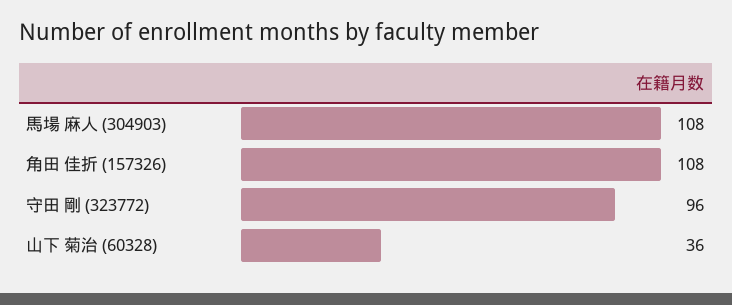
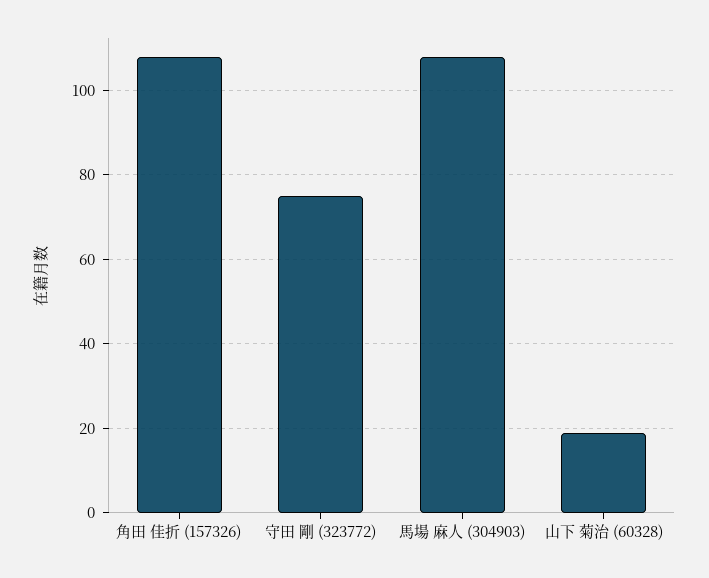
  {
    "馬場 麻人 (304903)": 108,
    "角田 佳折 (157326)": 108,
-   "守田 剛 (323772)": 96,
+   "守田 剛 (323772)": 75,
-   "山下 菊治 (60328)": 36
+   "山下 菊治 (60328)": 20
  }

